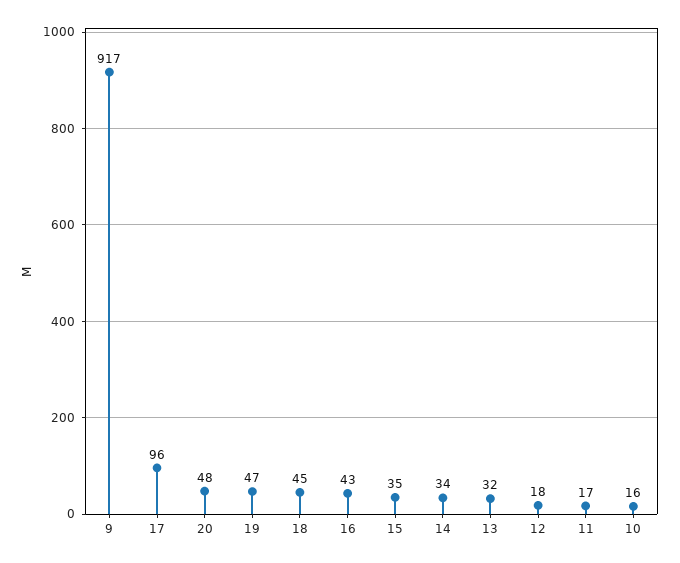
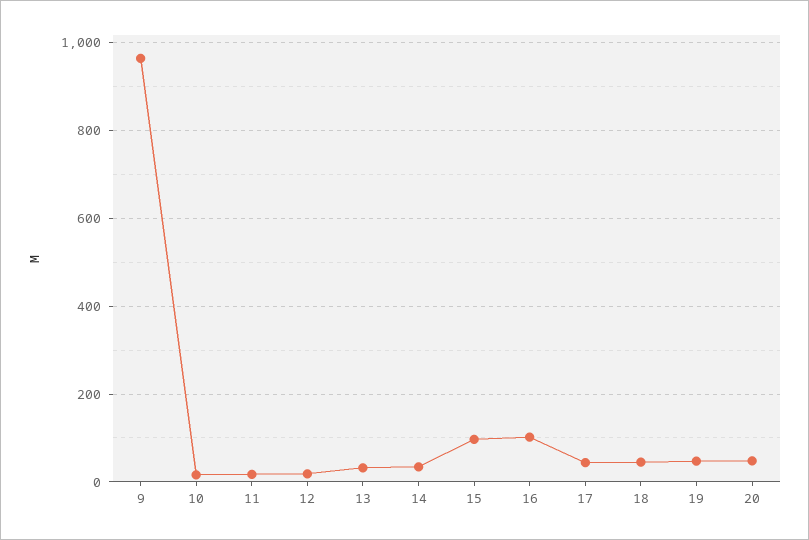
  {
-   "9": 917,
+   "9": 960,
-   "17": 96,
+   "17": 40,
    "20": 48,
    "19": 47,
    "18": 45,
-   "16": 43,
+   "16": 100,
-   "15": 35,
+   "15": 100,
    "14": 34,
    "13": 32,
    "12": 18,
    "11": 17,
    "10": 16
  }

